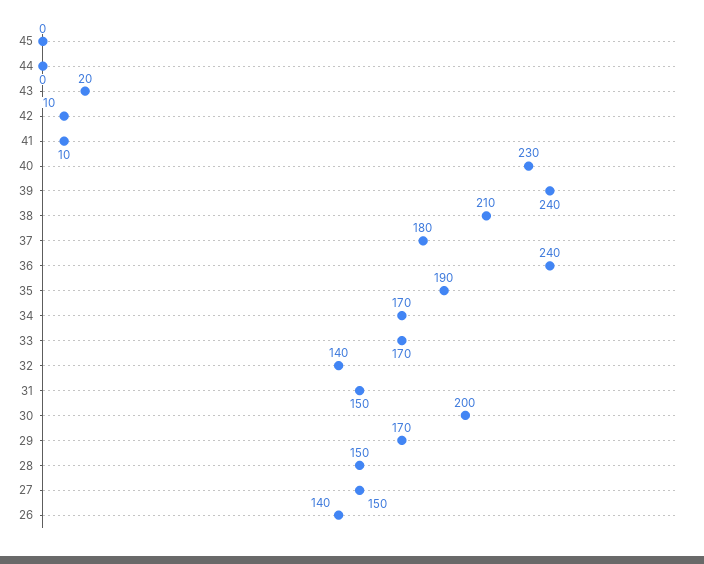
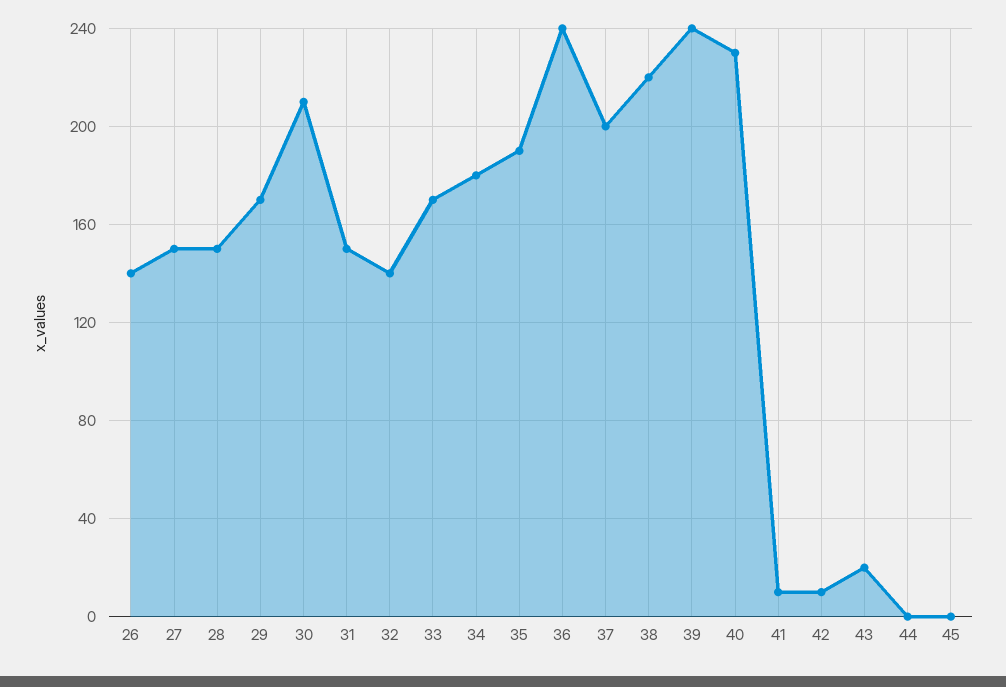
  {
    "45": 0,
    "44": 0,
    "43": 20,
    "42": 10,
    "41": 10,
    "40": 230,
    "39": 240,
-   "38": 210,
+   "38": 220,
-   "37": 180,
+   "37": 200,
    "36": 240,
    "35": 190,
-   "34": 170,
+   "34": 180,
    "33": 170,
    "32": 140,
    "31": 150,
-   "30": 200,
+   "30": 210,
    "29": 170,
    "28": 150,
    "27": 150,
    "26": 140
  }

